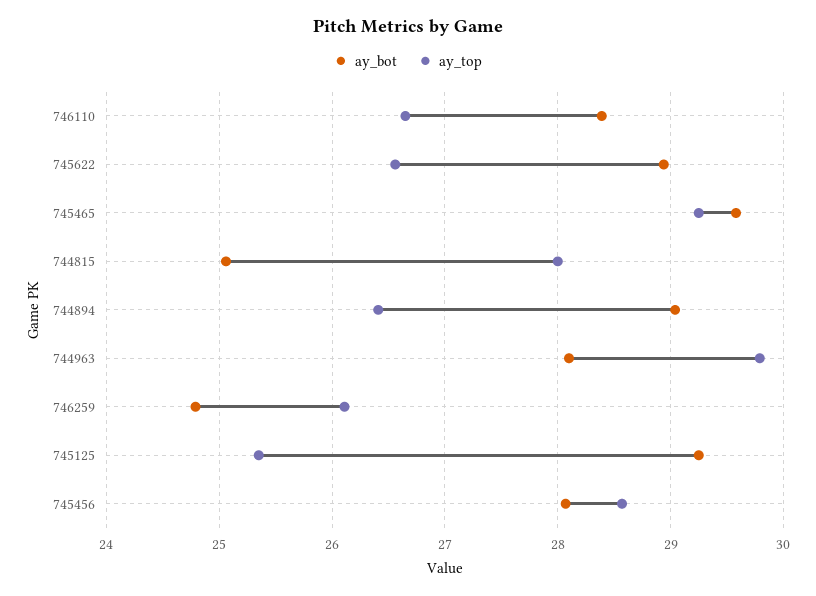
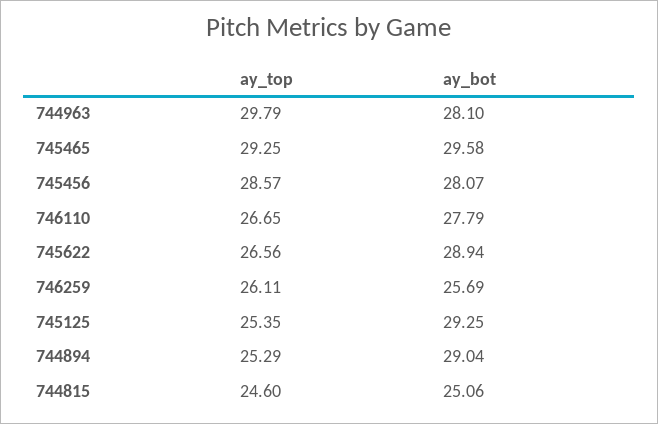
  {
    "ay_bot": {
-     "746110": 28.4,
+     "746110": 27.79,
      "745622": 28.94,
      "745465": 29.58,
      "744815": 25.06,
      "744894": 29.04,
      "744963": 28.1,
-     "746259": 24.8,
+     "746259": 25.69,
      "745125": 29.25,
      "745456": 28.07
    },
    "ay_top": {
      "746110": 26.65,
      "745622": 26.56,
      "745465": 29.25,
-     "744815": 28,
+     "744815": 24.6,
-     "744894": 26.4,
+     "744894": 25.29,
      "744963": 29.79,
      "746259": 26.11,
      "745125": 25.35,
      "745456": 28.57
    }
  }

